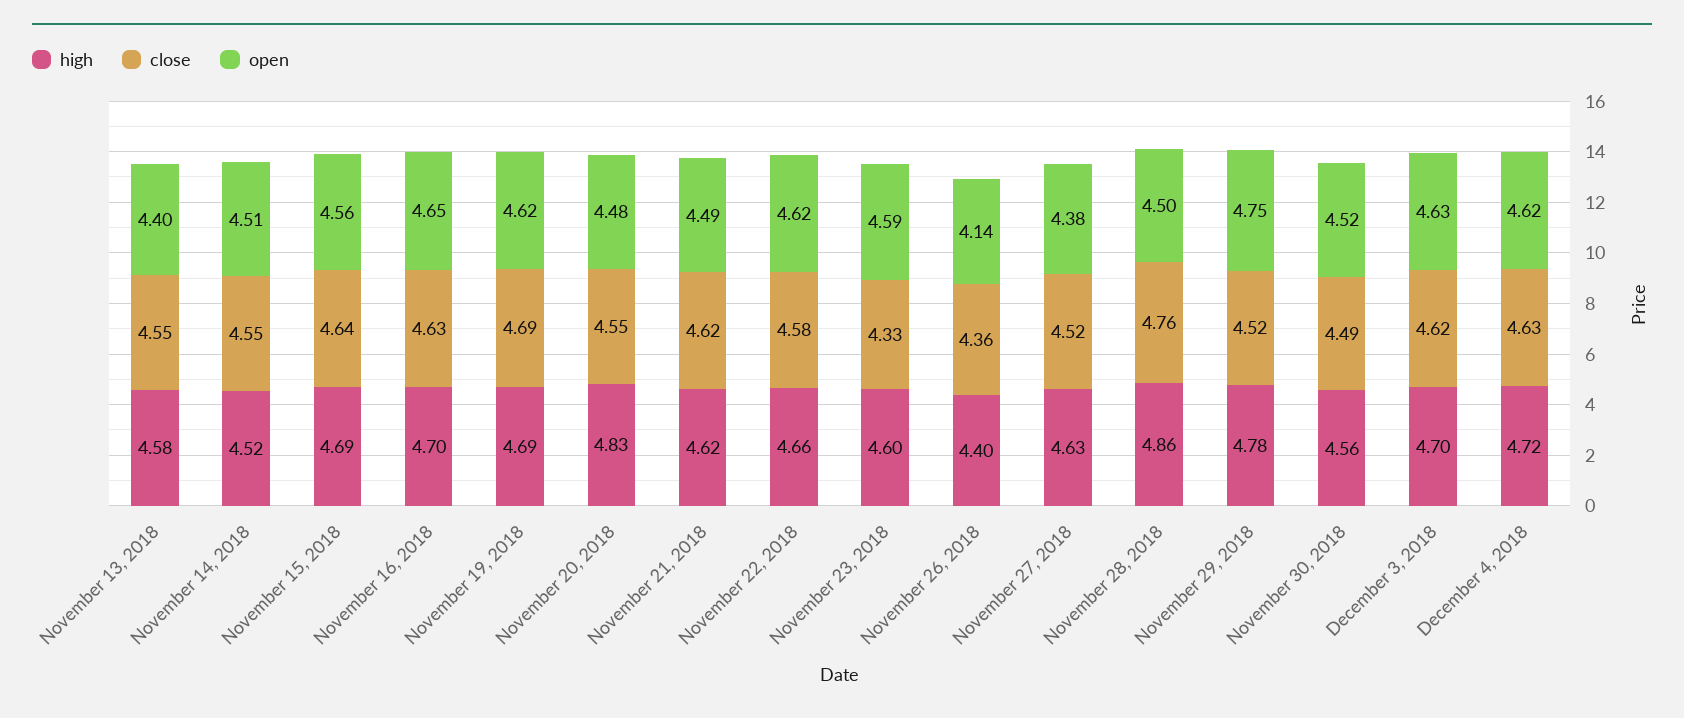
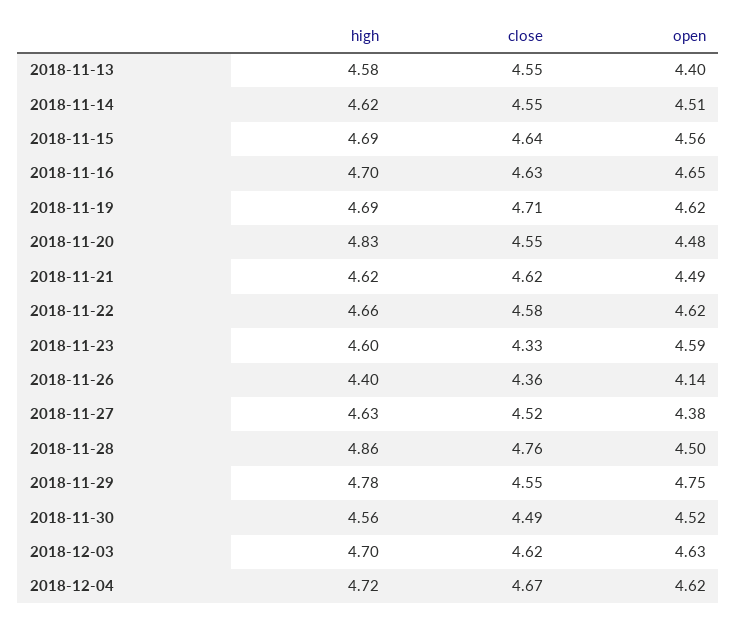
  {
    "high": {
      "November 13, 2018": 4.58,
-     "November 14, 2018": 4.52,
+     "November 14, 2018": 4.62,
      "November 15, 2018": 4.69,
      "November 16, 2018": 4.7,
      "November 19, 2018": 4.69,
      "November 20, 2018": 4.83,
      "November 21, 2018": 4.62,
      "November 22, 2018": 4.66,
      "November 23, 2018": 4.6,
      "November 26, 2018": 4.4,
      "November 27, 2018": 4.63,
      "November 28, 2018": 4.86,
      "November 29, 2018": 4.78,
      "November 30, 2018": 4.56,
      "December 3, 2018": 4.7,
      "December 4, 2018": 4.72
    },
    "close": {
      "November 13, 2018": 4.55,
      "November 14, 2018": 4.55,
      "November 15, 2018": 4.64,
      "November 16, 2018": 4.63,
-     "November 19, 2018": 4.69,
+     "November 19, 2018": 4.71,
      "November 20, 2018": 4.55,
      "November 21, 2018": 4.62,
      "November 22, 2018": 4.58,
      "November 23, 2018": 4.33,
      "November 26, 2018": 4.36,
      "November 27, 2018": 4.52,
      "November 28, 2018": 4.76,
-     "November 29, 2018": 4.52,
+     "November 29, 2018": 4.55,
      "November 30, 2018": 4.49,
      "December 3, 2018": 4.62,
-     "December 4, 2018": 4.63
+     "December 4, 2018": 4.67
    },
    "open": {
      "November 13, 2018": 4.4,
      "November 14, 2018": 4.51,
      "November 15, 2018": 4.56,
      "November 16, 2018": 4.65,
      "November 19, 2018": 4.62,
      "November 20, 2018": 4.48,
      "November 21, 2018": 4.49,
      "November 22, 2018": 4.62,
      "November 23, 2018": 4.59,
      "November 26, 2018": 4.14,
      "November 27, 2018": 4.38,
      "November 28, 2018": 4.5,
      "November 29, 2018": 4.75,
      "November 30, 2018": 4.52,
      "December 3, 2018": 4.63,
      "December 4, 2018": 4.62
    }
  }

